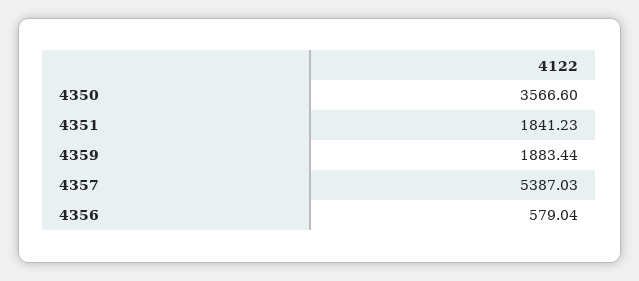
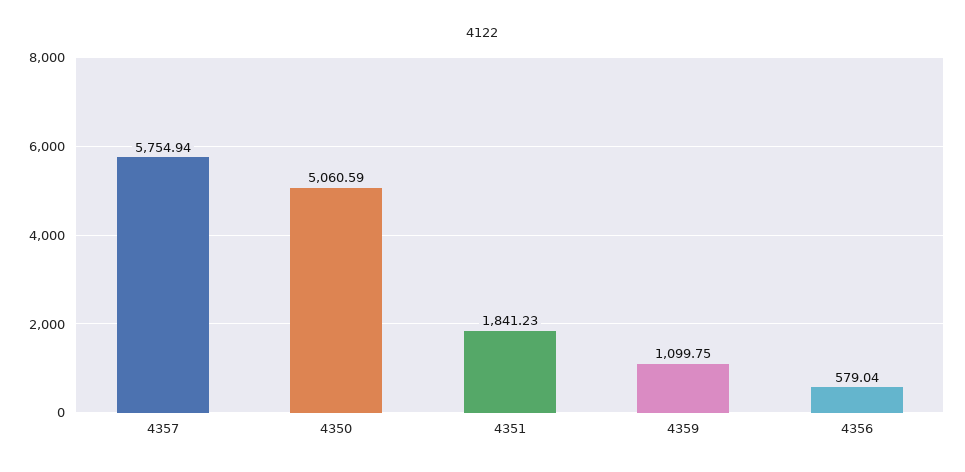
  {
-   "4350": 3566.6,
+   "4350": 5060.59,
    "4351": 1841.23,
-   "4359": 1883.44,
+   "4359": 1099.75,
-   "4357": 5387.03,
+   "4357": 5754.94,
    "4356": 579.04
  }

